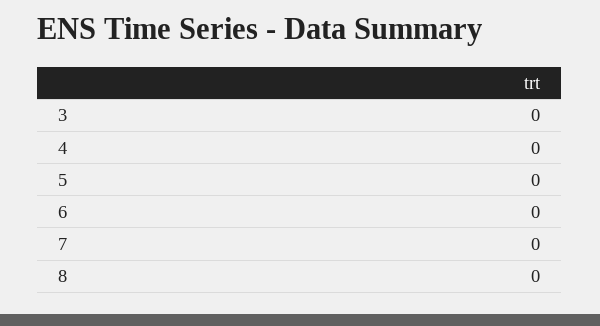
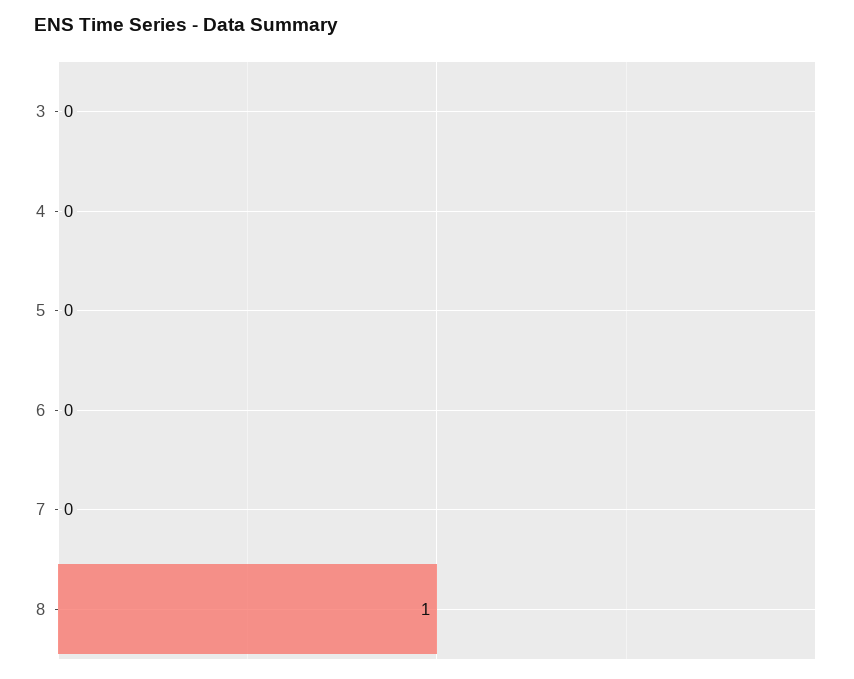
  {
    "3": 0,
    "4": 0,
    "5": 0,
    "6": 0,
    "7": 0,
-   "8": 0
+   "8": 1
  }

